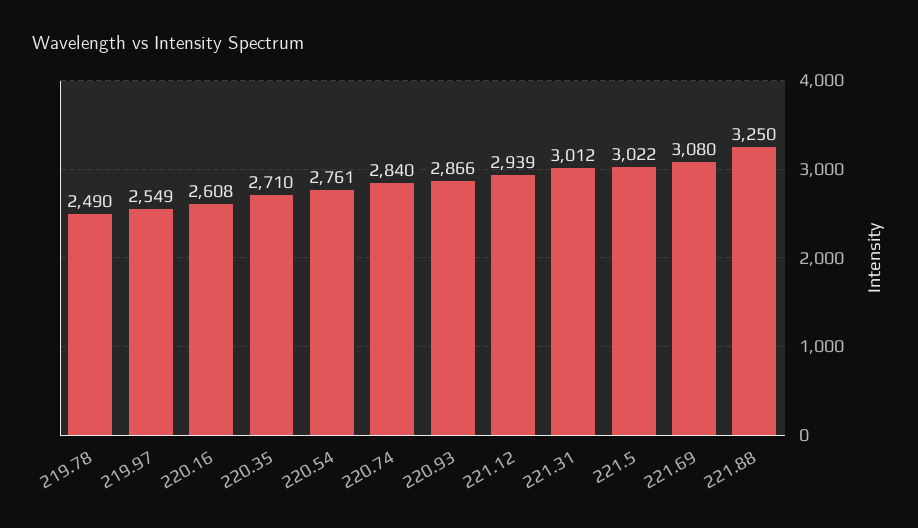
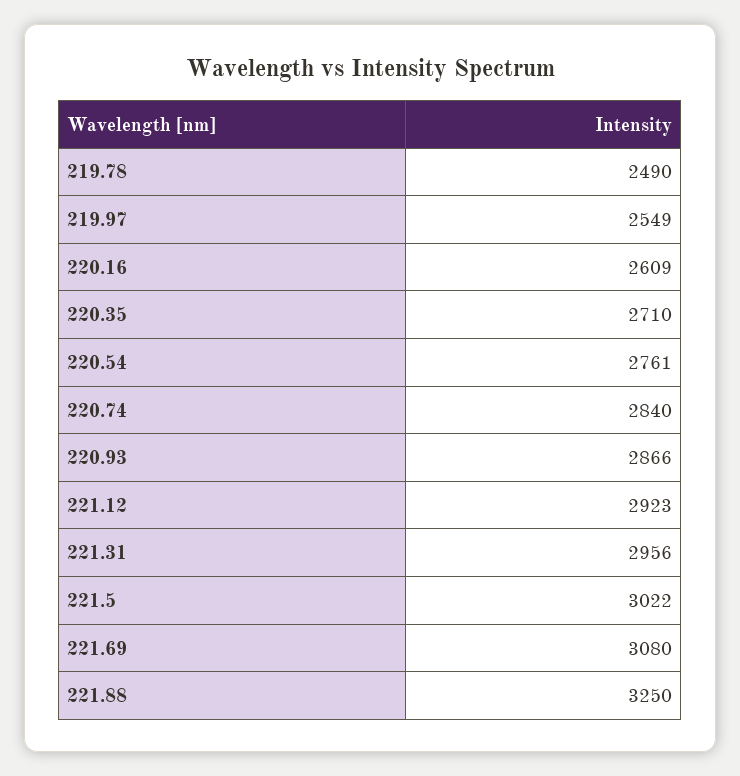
  {
    "219.78": 2490,
    "219.97": 2549,
-   "220.16": 2608,
+   "220.16": 2609,
    "220.35": 2710,
    "220.54": 2761,
    "220.74": 2840,
    "220.93": 2866,
-   "221.12": 2939,
+   "221.12": 2923,
-   "221.31": 3012,
+   "221.31": 2956,
    "221.5": 3022,
    "221.69": 3080,
    "221.88": 3250
  }

